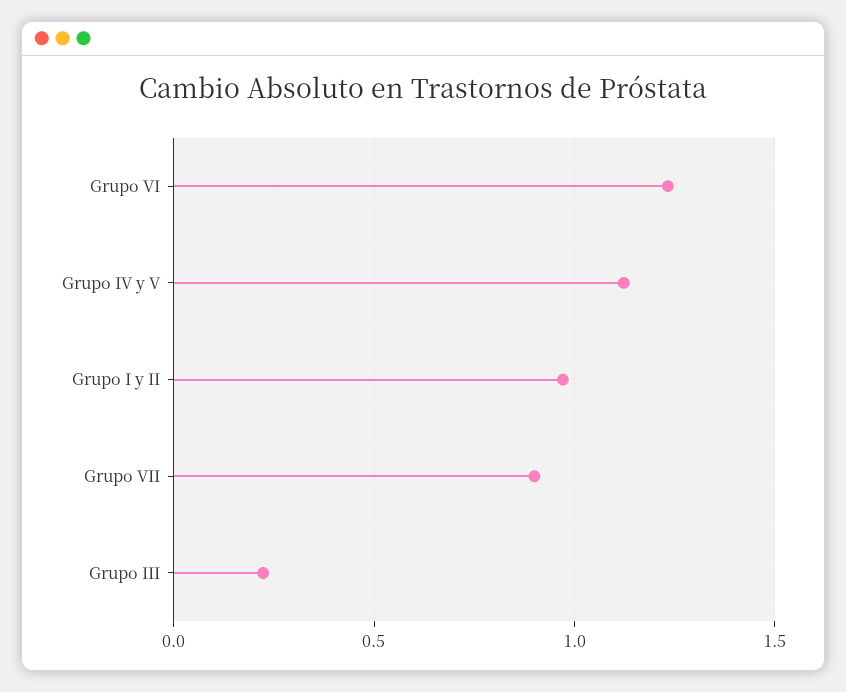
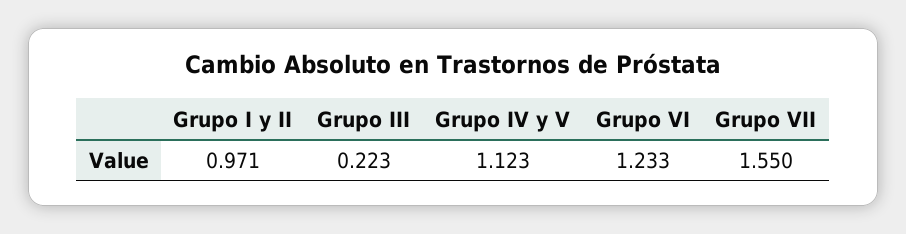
  {
    "Grupo VI": 1.233,
    "Grupo IV y V": 1.123,
    "Grupo I y II": 0.971,
-   "Grupo VII": 0.9,
+   "Grupo VII": 1.55,
    "Grupo III": 0.223
  }

